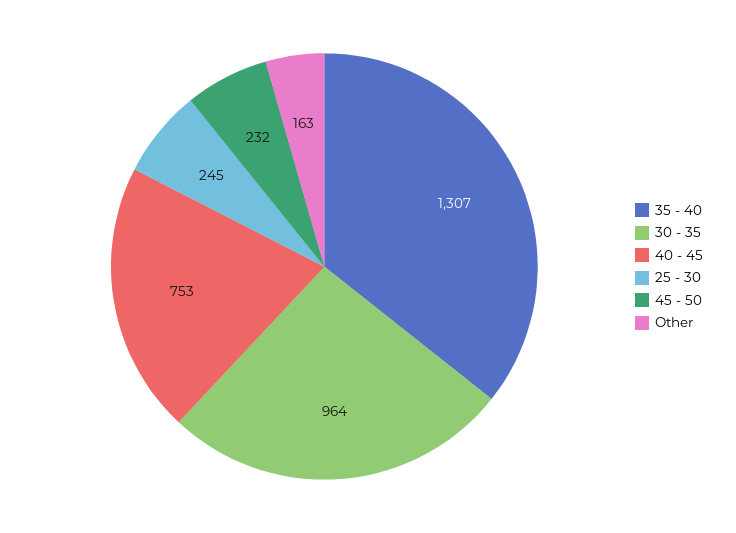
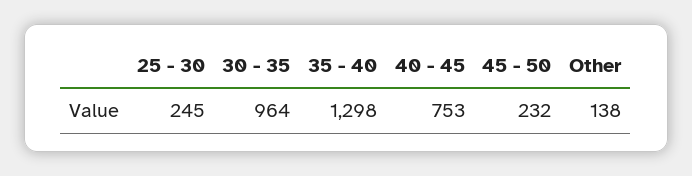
  {
-   "35 - 40": 1307,
+   "35 - 40": 1298,
    "30 - 35": 964,
    "40 - 45": 753,
    "25 - 30": 245,
    "45 - 50": 232,
-   "Other": 163
+   "Other": 138
  }

